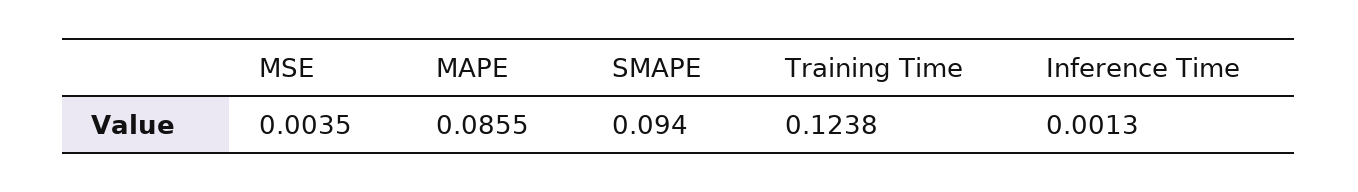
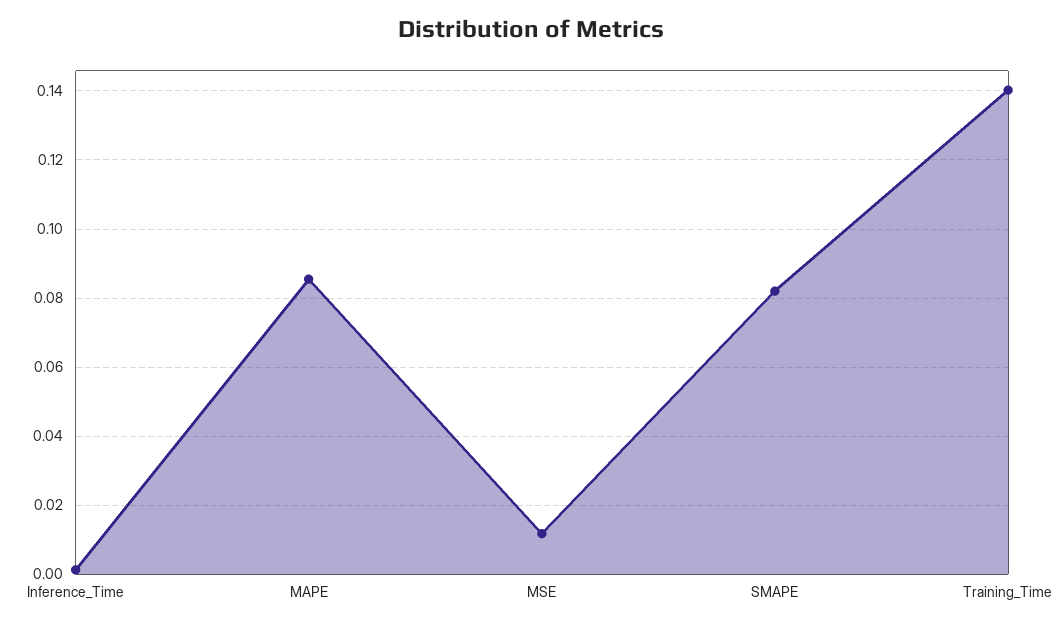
  {
-   "MSE": 0.0035,
+   "MSE": 0.012,
    "MAPE": 0.0855,
-   "SMAPE": 0.094,
+   "SMAPE": 0.082,
-   "Training Time": 0.1238,
+   "Training Time": 0.14,
    "Inference Time": 0.0013
  }

